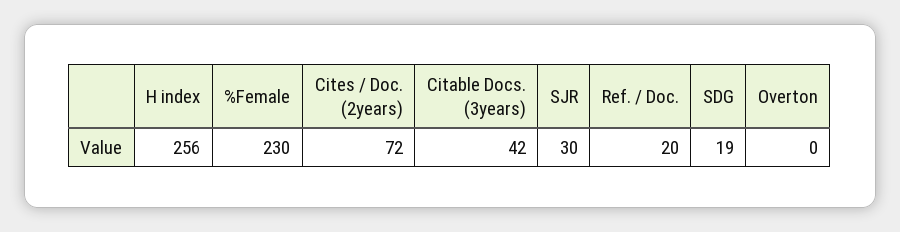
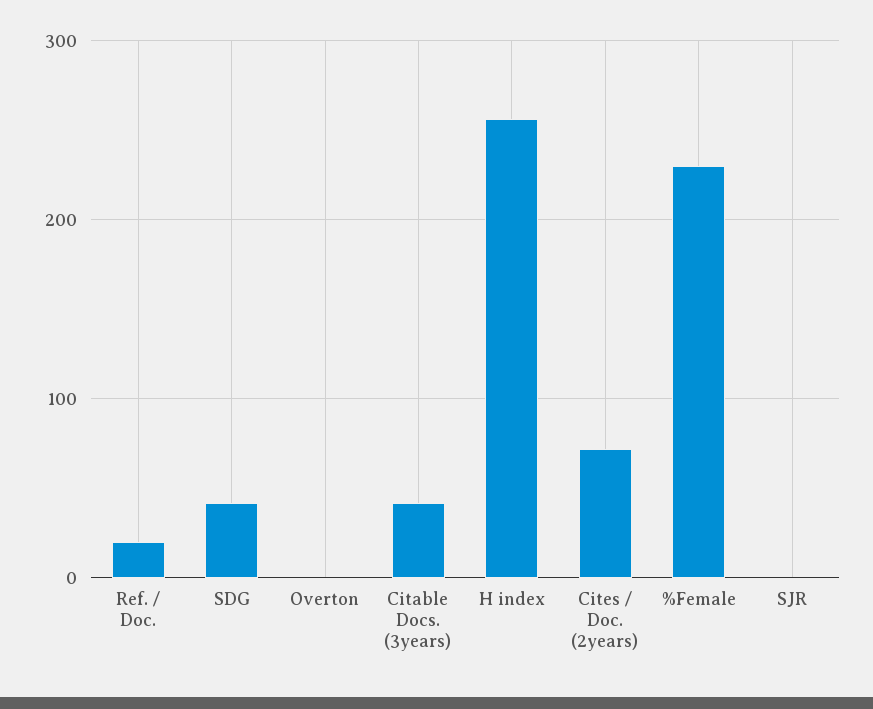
  {
    "H index": 256,
    "%Female": 230,
    "Cites / Doc. (2years)": 72,
    "Citable Docs. (3years)": 42,
-   "SJR": 30,
+   "SJR": 0,
    "Ref. / Doc.": 20,
-   "SDG": 19,
+   "SDG": 40,
    "Overton": 0
  }

